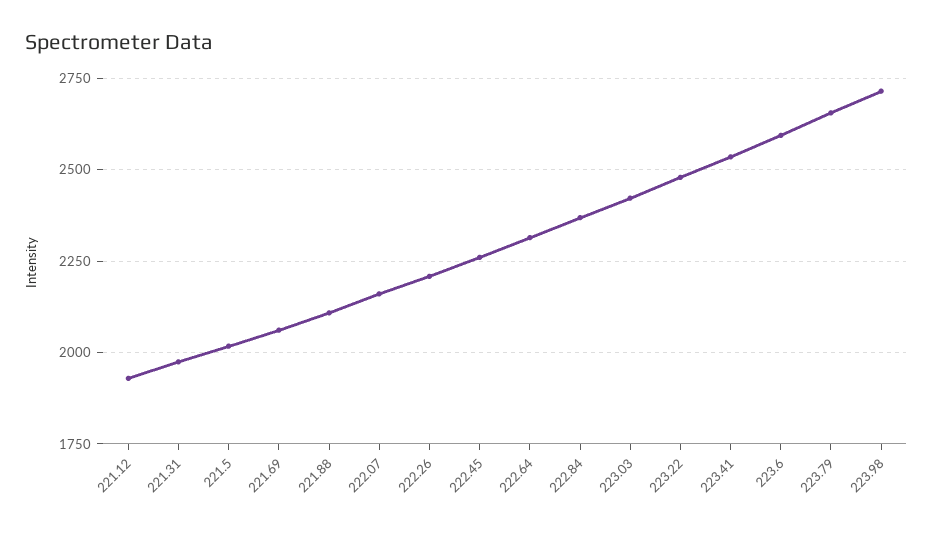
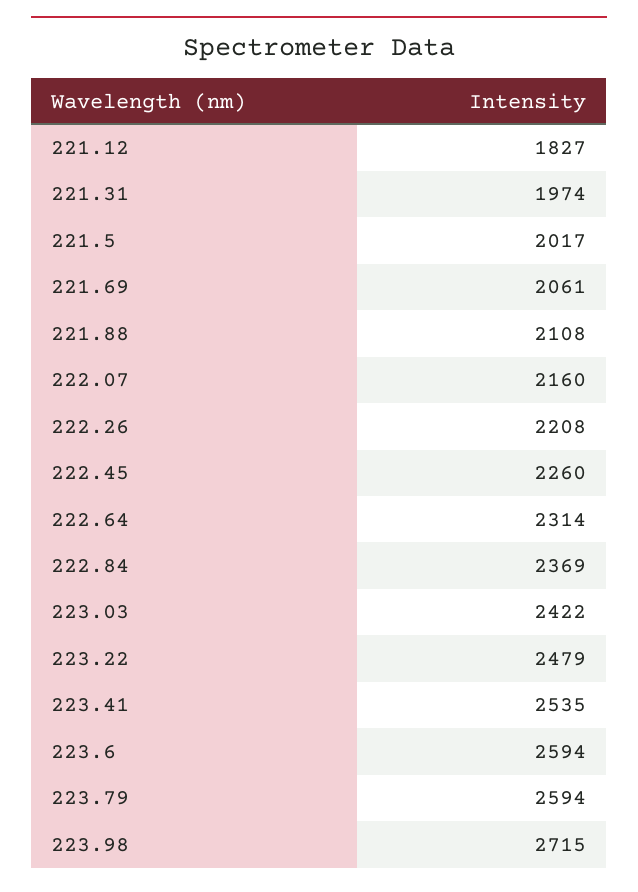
  {
-   "221.12": 1925,
+   "221.12": 1827,
    "221.31": 1974,
    "221.5": 2017,
    "221.69": 2061,
    "221.88": 2108,
    "222.07": 2160,
    "222.26": 2208,
    "222.45": 2260,
    "222.64": 2314,
    "222.84": 2369,
    "223.03": 2422,
    "223.22": 2479,
    "223.41": 2535,
    "223.6": 2594,
-   "223.79": 2650,
+   "223.79": 2594,
    "223.98": 2715
  }

